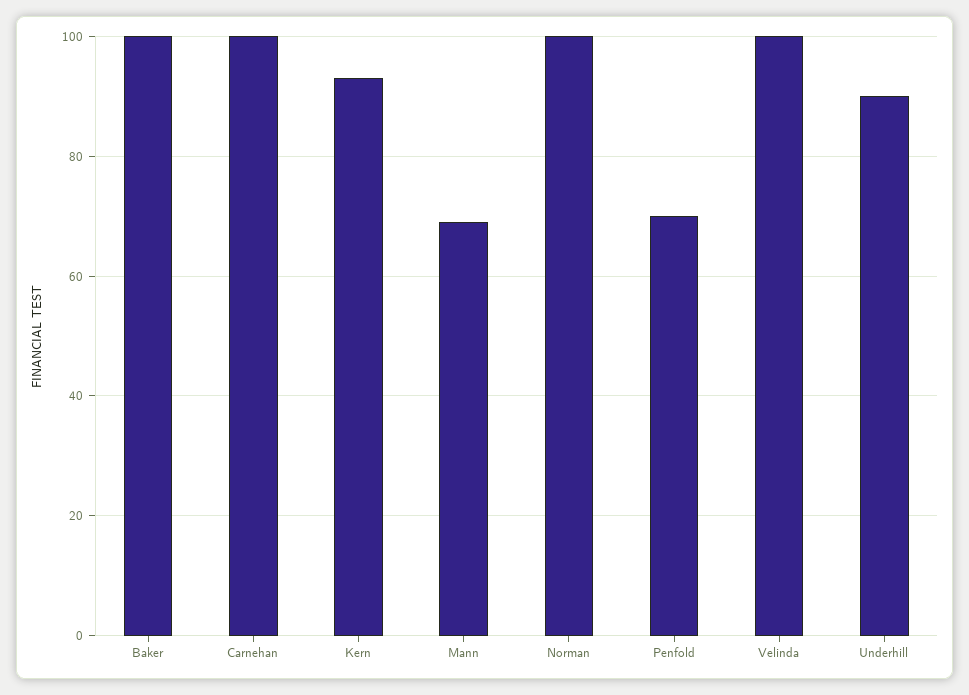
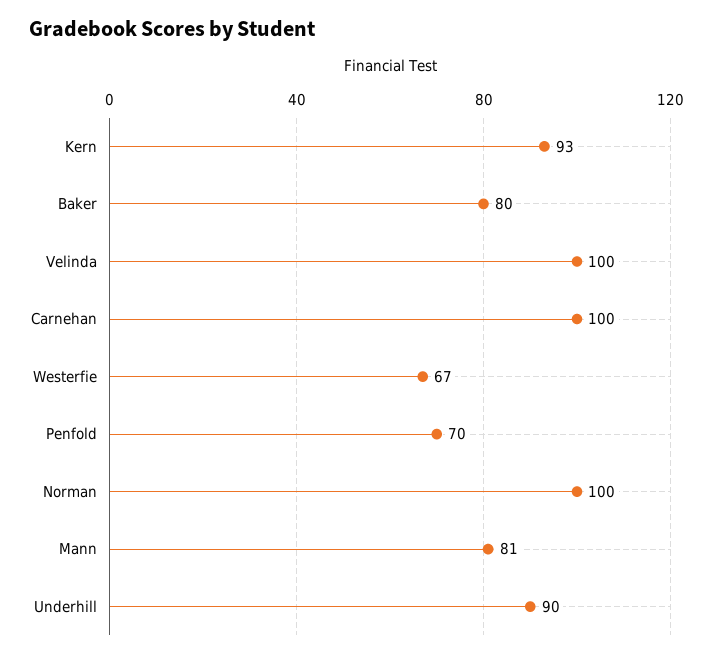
  {
-   "Baker": 100,
+   "Baker": 80,
    "Carnehan": 100,
    "Kern": 93,
-   "Mann": 70,
+   "Mann": 81,
    "Norman": 100,
    "Penfold": 70,
    "Velinda": 100,
-   "Underhill": 90
+   "Underhill": 90,
+   "Westerfie": 67
  }

